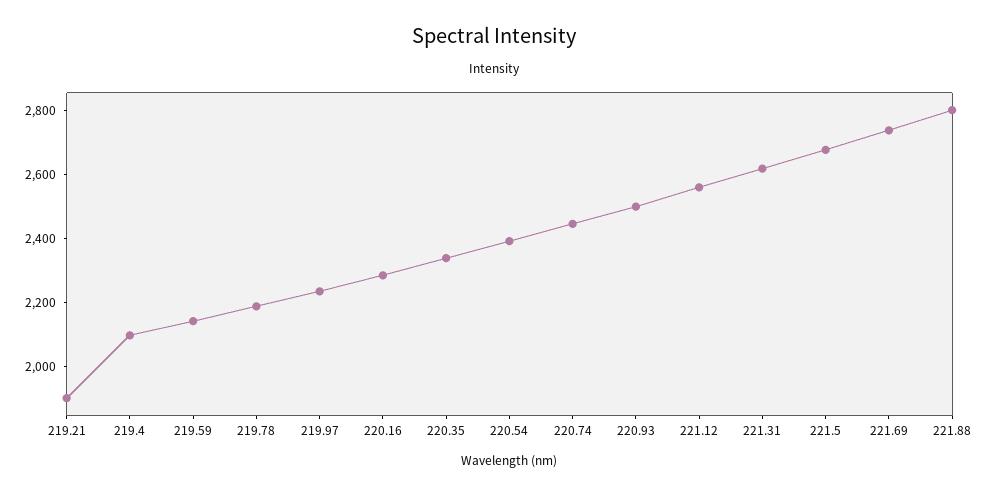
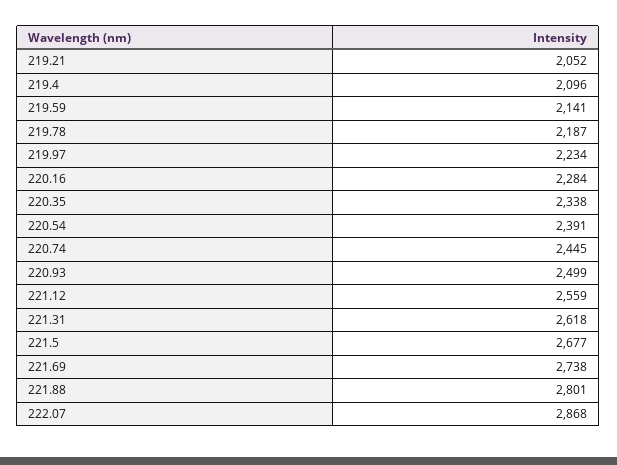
  {
-   "219.21": 1900,
+   "219.21": 2052,
    "219.4": 2096,
    "219.59": 2141,
    "219.78": 2187,
    "219.97": 2234,
    "220.16": 2284,
    "220.35": 2338,
    "220.54": 2391,
    "220.74": 2445,
    "220.93": 2499,
    "221.12": 2559,
    "221.31": 2618,
    "221.5": 2677,
    "221.69": 2738,
-   "221.88": 2801
+   "221.88": 2801,
+   "222.07": 2868
  }

